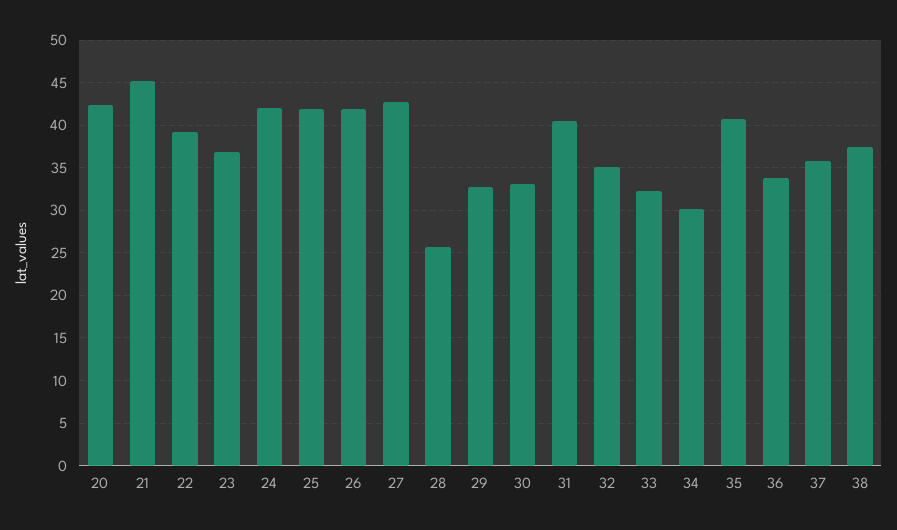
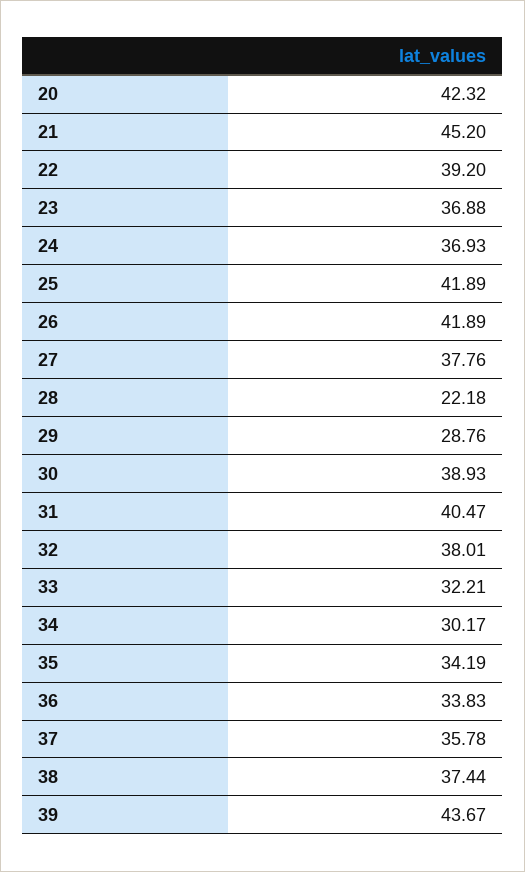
  {
    "20": 42.32,
    "21": 45.2,
    "22": 39.2,
    "23": 36.88,
-   "24": 42,
+   "24": 36.93,
    "25": 41.89,
    "26": 41.89,
-   "27": 43,
+   "27": 37.76,
-   "28": 26,
+   "28": 22.18,
-   "29": 33,
+   "29": 28.76,
-   "30": 33,
+   "30": 38.93,
    "31": 40.47,
-   "32": 35,
+   "32": 38.01,
    "33": 32.21,
    "34": 30.17,
-   "35": 41,
+   "35": 34.19,
    "36": 33.83,
    "37": 35.78,
-   "38": 37.44
+   "38": 37.44,
+   "39": 43.67
  }

